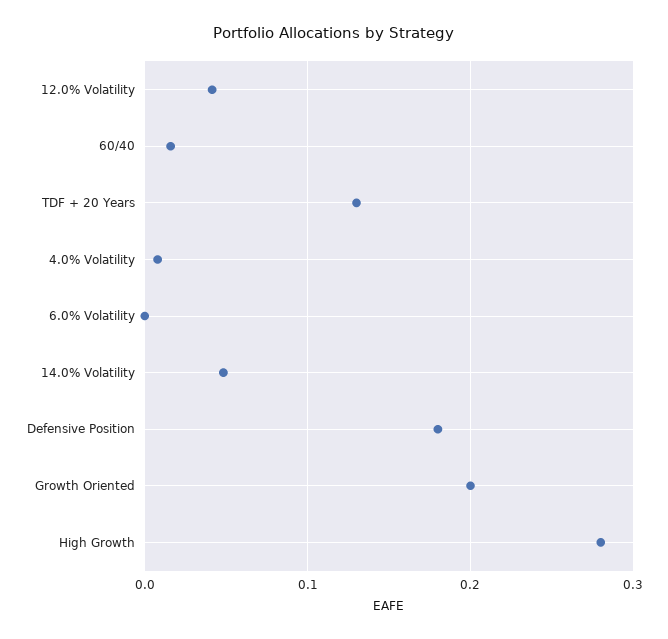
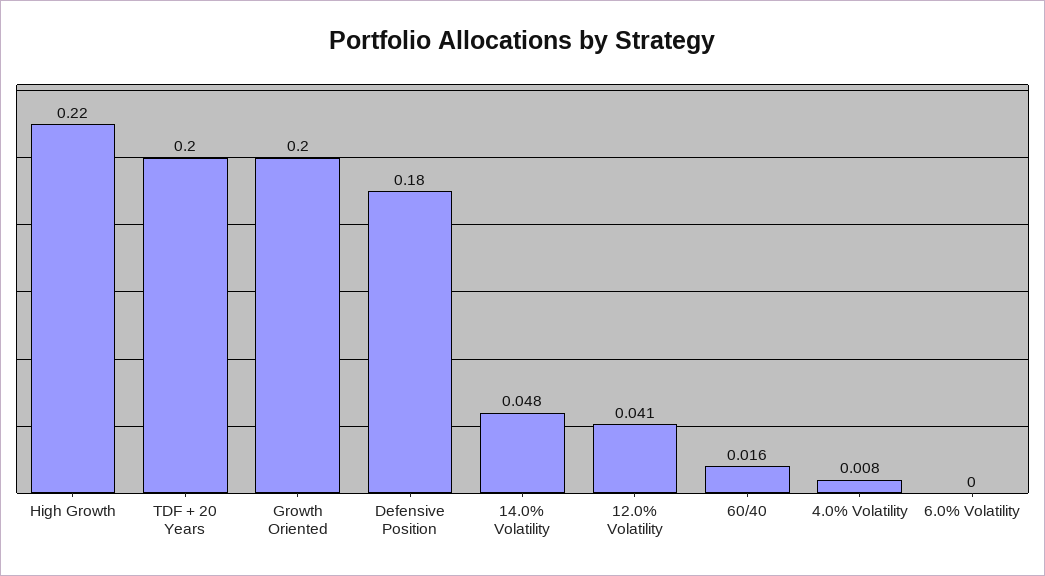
  {
    "12.0% Volatility": 0.041,
    "60/40": 0.016,
-   "TDF + 20 Years": 0.13,
+   "TDF + 20 Years": 0.2,
    "4.0% Volatility": 0.008,
    "6.0% Volatility": 0,
    "14.0% Volatility": 0.048,
    "Defensive Position": 0.18,
    "Growth Oriented": 0.2,
-   "High Growth": 0.28
+   "High Growth": 0.22
  }

